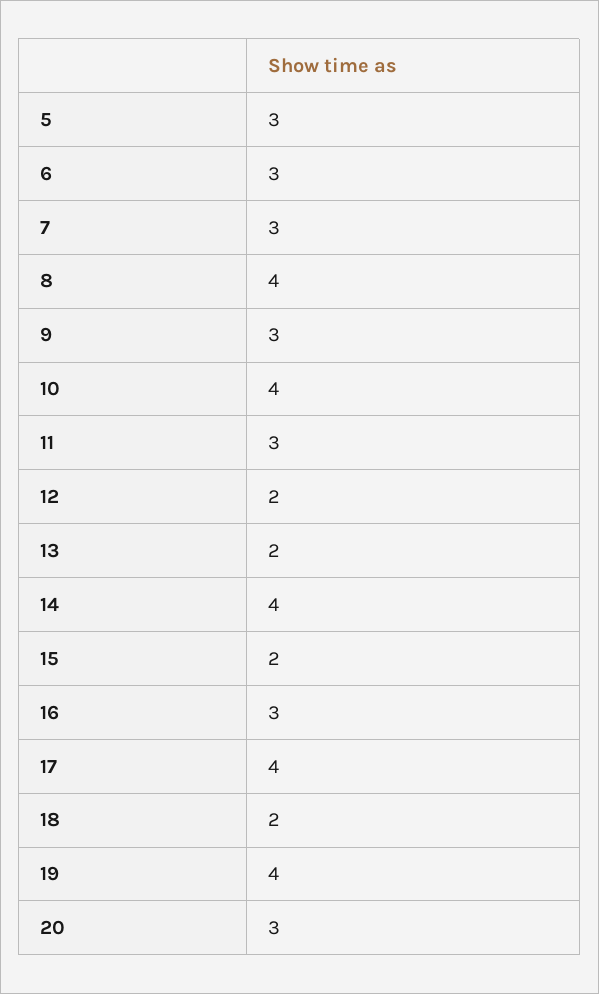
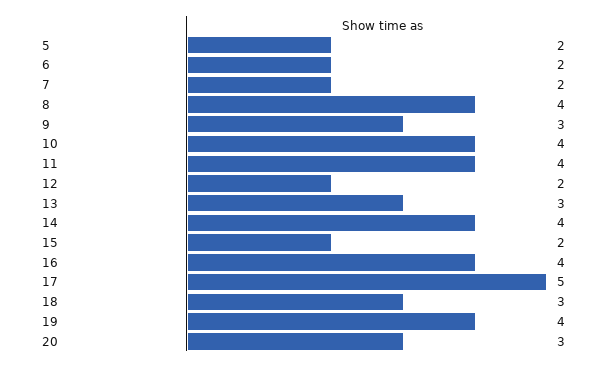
  {
-   "5": 3,
+   "5": 2,
-   "6": 3,
+   "6": 2,
-   "7": 3,
+   "7": 2,
    "8": 4,
    "9": 3,
    "10": 4,
-   "11": 3,
+   "11": 4,
    "12": 2,
-   "13": 2,
+   "13": 3,
    "14": 4,
    "15": 2,
-   "16": 3,
+   "16": 4,
-   "17": 4,
+   "17": 5,
-   "18": 2,
+   "18": 3,
    "19": 4,
    "20": 3
  }

